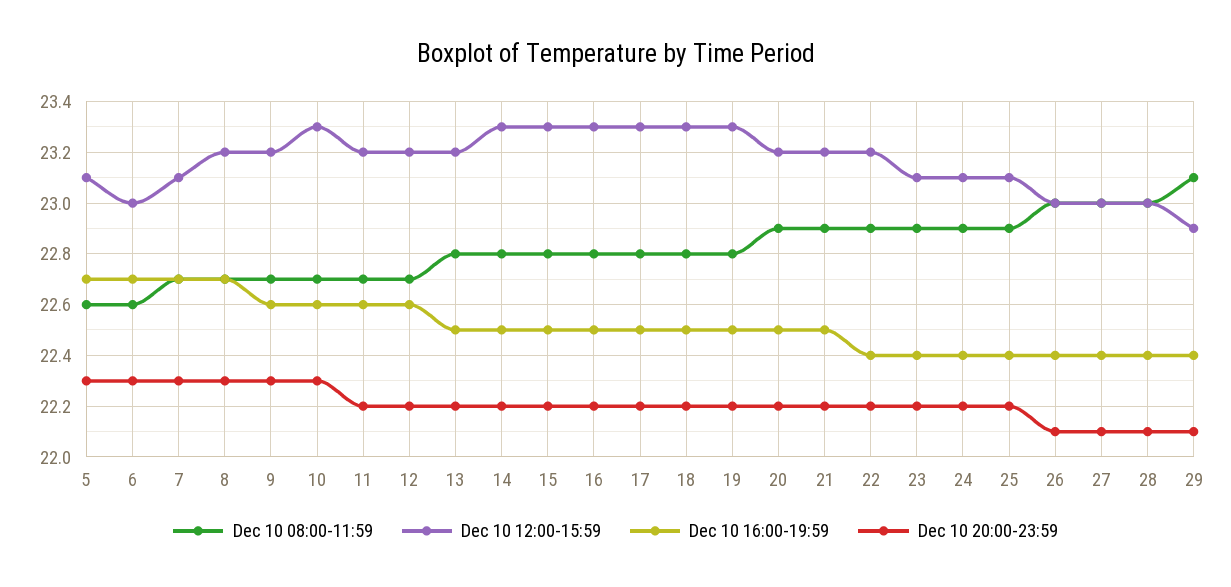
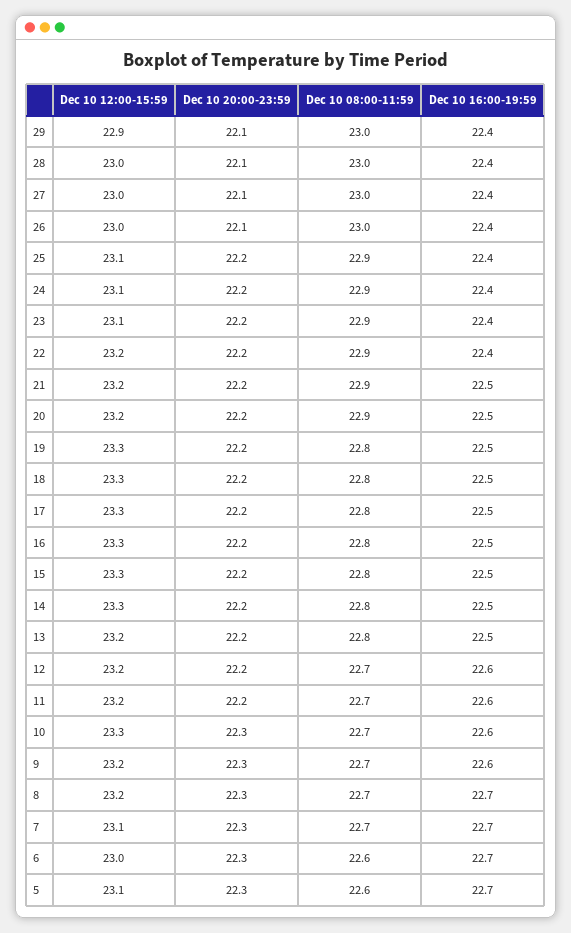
  {
    "Dec 10 08:00-11:59": {
      "5": 22.6,
      "6": 22.6,
      "7": 22.7,
      "8": 22.7,
      "9": 22.7,
      "10": 22.7,
      "11": 22.7,
      "12": 22.7,
      "13": 22.8,
      "14": 22.8,
      "15": 22.8,
      "16": 22.8,
      "17": 22.8,
      "18": 22.8,
      "19": 22.8,
      "20": 22.9,
      "21": 22.9,
      "22": 22.9,
      "23": 22.9,
      "24": 22.9,
      "25": 22.9,
      "26": 23,
      "27": 23,
      "28": 23,
-     "29": 23.1
+     "29": 23
    },
    "Dec 10 12:00-15:59": {
      "5": 23.1,
      "6": 23,
      "7": 23.1,
      "8": 23.2,
      "9": 23.2,
      "10": 23.3,
      "11": 23.2,
      "12": 23.2,
      "13": 23.2,
      "14": 23.3,
      "15": 23.3,
      "16": 23.3,
      "17": 23.3,
      "18": 23.3,
      "19": 23.3,
      "20": 23.2,
      "21": 23.2,
      "22": 23.2,
      "23": 23.1,
      "24": 23.1,
      "25": 23.1,
      "26": 23,
      "27": 23,
      "28": 23,
      "29": 22.9
    },
    "Dec 10 16:00-19:59": {
      "5": 22.7,
      "6": 22.7,
      "7": 22.7,
      "8": 22.7,
      "9": 22.6,
      "10": 22.6,
      "11": 22.6,
      "12": 22.6,
      "13": 22.5,
      "14": 22.5,
      "15": 22.5,
      "16": 22.5,
      "17": 22.5,
      "18": 22.5,
      "19": 22.5,
      "20": 22.5,
      "21": 22.5,
      "22": 22.4,
      "23": 22.4,
      "24": 22.4,
      "25": 22.4,
      "26": 22.4,
      "27": 22.4,
      "28": 22.4,
      "29": 22.4
    },
    "Dec 10 20:00-23:59": {
      "5": 22.3,
      "6": 22.3,
      "7": 22.3,
      "8": 22.3,
      "9": 22.3,
      "10": 22.3,
      "11": 22.2,
      "12": 22.2,
      "13": 22.2,
      "14": 22.2,
      "15": 22.2,
      "16": 22.2,
      "17": 22.2,
      "18": 22.2,
      "19": 22.2,
      "20": 22.2,
      "21": 22.2,
      "22": 22.2,
      "23": 22.2,
      "24": 22.2,
      "25": 22.2,
      "26": 22.1,
      "27": 22.1,
      "28": 22.1,
      "29": 22.1
    }
  }

